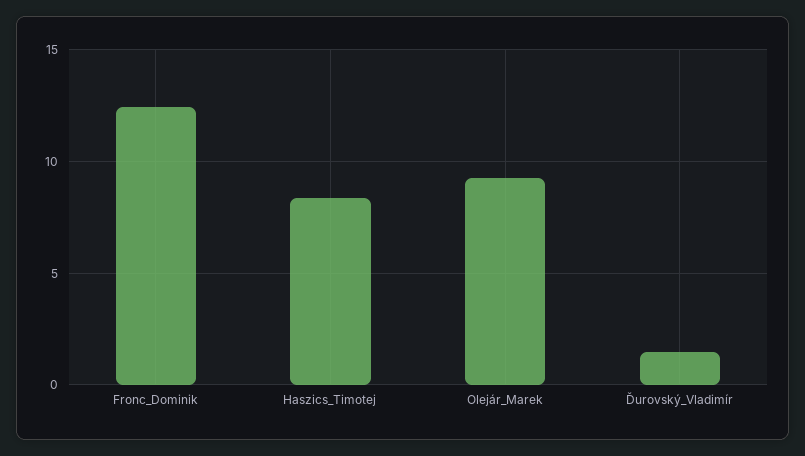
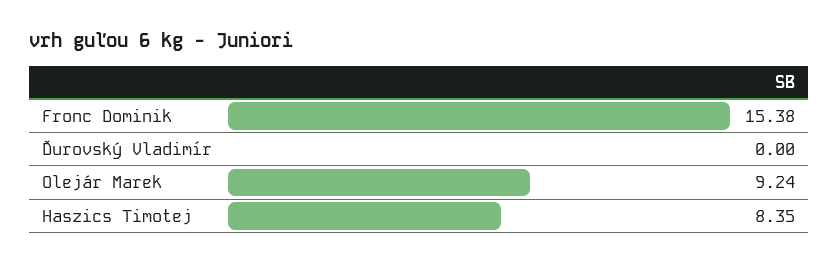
  {
-   "Fronc_Dominik": 12.5,
+   "Fronc_Dominik": 15.38,
    "Haszics_Timotej": 8.35,
    "Olejár_Marek": 9.24,
-   "Ďurovský_Vladimír": 1.5
+   "Ďurovský_Vladimír": 0
  }

